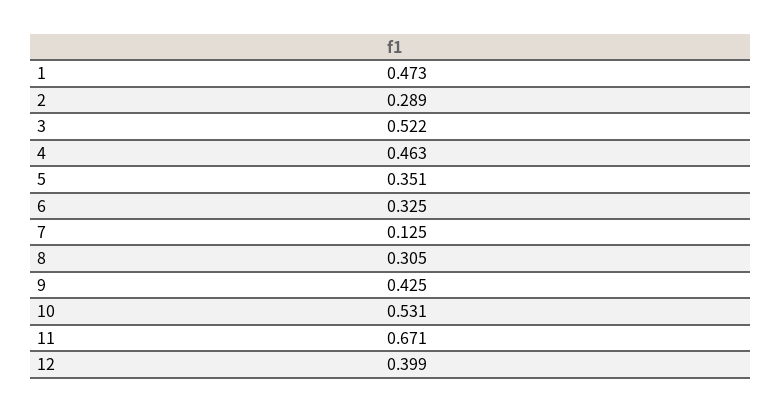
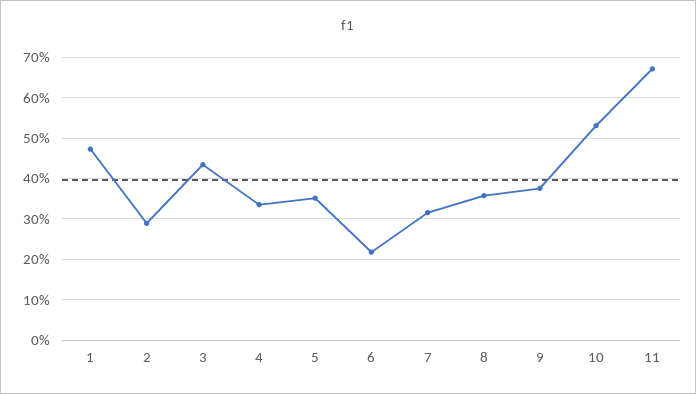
  {
    "1": 0.473,
    "2": 0.289,
-   "3": 0.522,
+   "3": 0.44,
-   "4": 0.463,
+   "4": 0.34,
    "5": 0.351,
-   "6": 0.325,
+   "6": 0.22,
-   "7": 0.125,
+   "7": 0.32,
-   "8": 0.305,
+   "8": 0.36,
-   "9": 0.425,
+   "9": 0.38,
    "10": 0.531,
-   "11": 0.671,
+   "11": 0.671
-   "12": 0.399
  }

